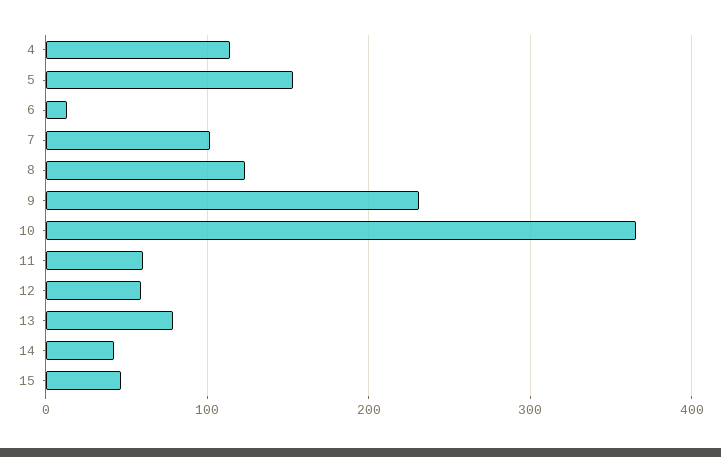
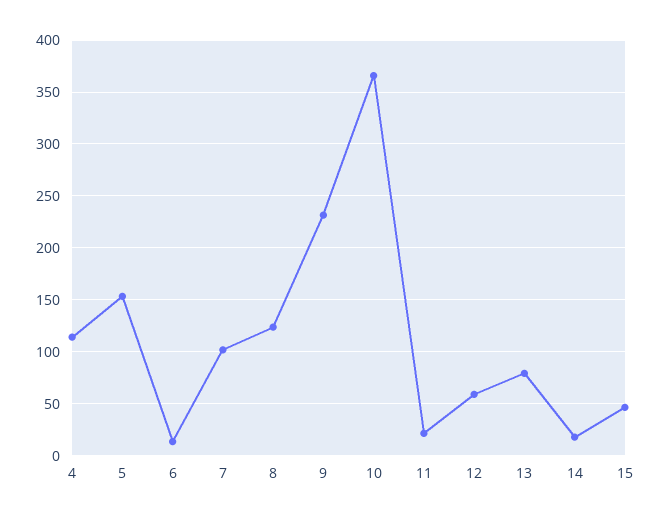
  {
    "4": 110,
    "5": 150,
    "6": 10,
    "7": 100,
    "8": 120,
    "9": 230,
    "10": 370,
-   "11": 60,
+   "11": 20,
    "12": 60,
    "13": 80,
-   "14": 40,
+   "14": 20,
    "15": 50
  }

